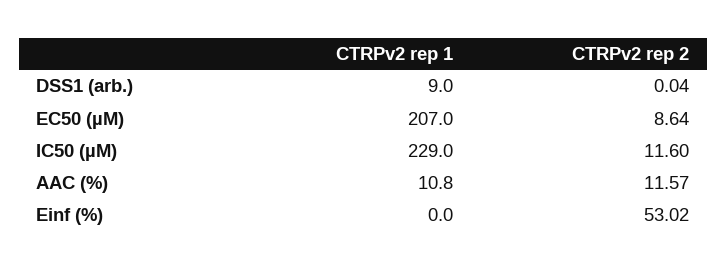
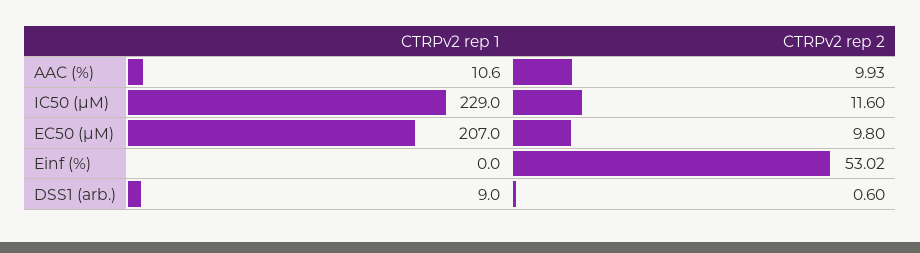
  {
    "CTRPv2 rep 1": {
      "DSS1 (arb.)": 9,
      "EC50 (µM)": 207,
      "IC50 (µM)": 229,
-     "AAC (%)": 10.8,
+     "AAC (%)": 10.6,
      "Einf (%)": 0
    },
    "CTRPv2 rep 2": {
-     "DSS1 (arb.)": 0.04,
+     "DSS1 (arb.)": 0.6,
-     "EC50 (µM)": 8.64,
+     "EC50 (µM)": 9.8,
      "IC50 (µM)": 11.6,
-     "AAC (%)": 11.57,
+     "AAC (%)": 9.93,
      "Einf (%)": 53.02
    }
  }

